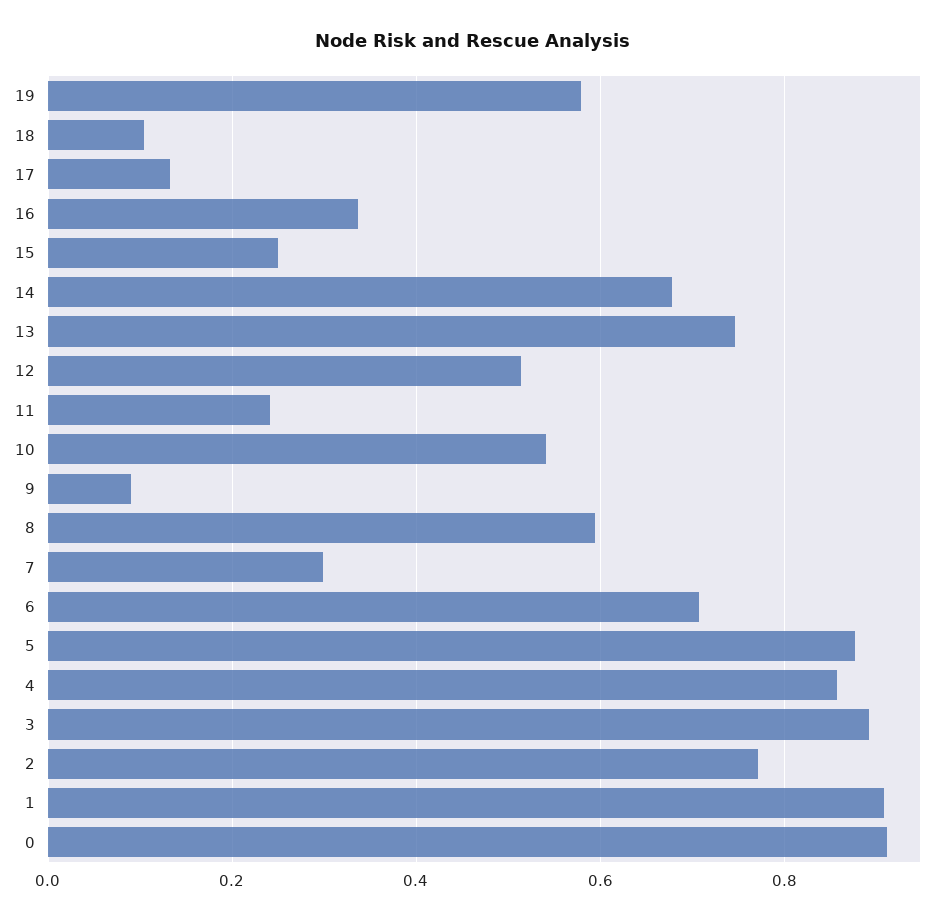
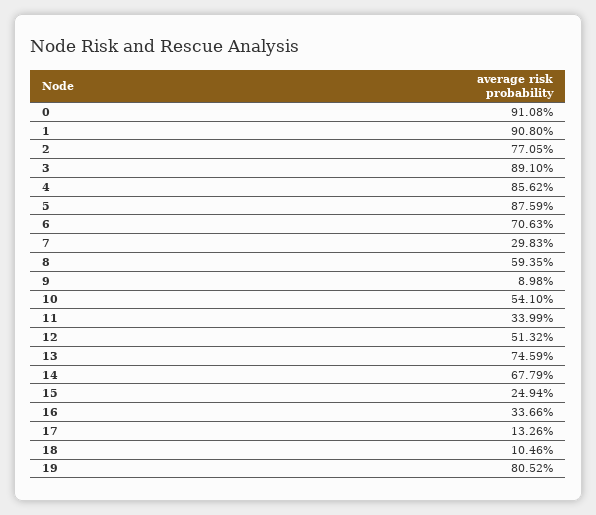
  {
-   "19": 0.58,
+   "19": 0.8052,
    "18": 0.1046,
    "17": 0.1326,
    "16": 0.3366,
    "15": 0.2494,
    "14": 0.6779,
    "13": 0.7459,
    "12": 0.5132,
-   "11": 0.24,
+   "11": 0.3399,
    "10": 0.541,
    "9": 0.0898,
    "8": 0.5935,
    "7": 0.2983,
    "6": 0.7063,
    "5": 0.8759,
    "4": 0.8562,
    "3": 0.891,
    "2": 0.7705,
    "1": 0.908,
    "0": 0.9108
  }

